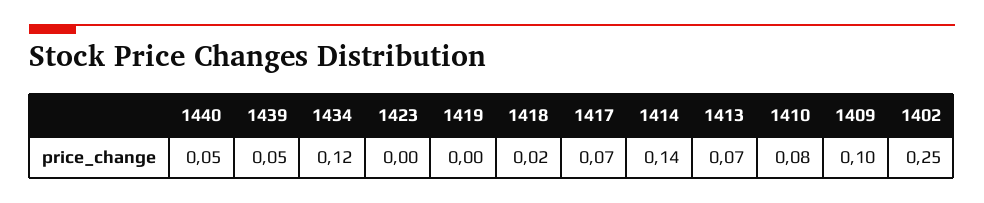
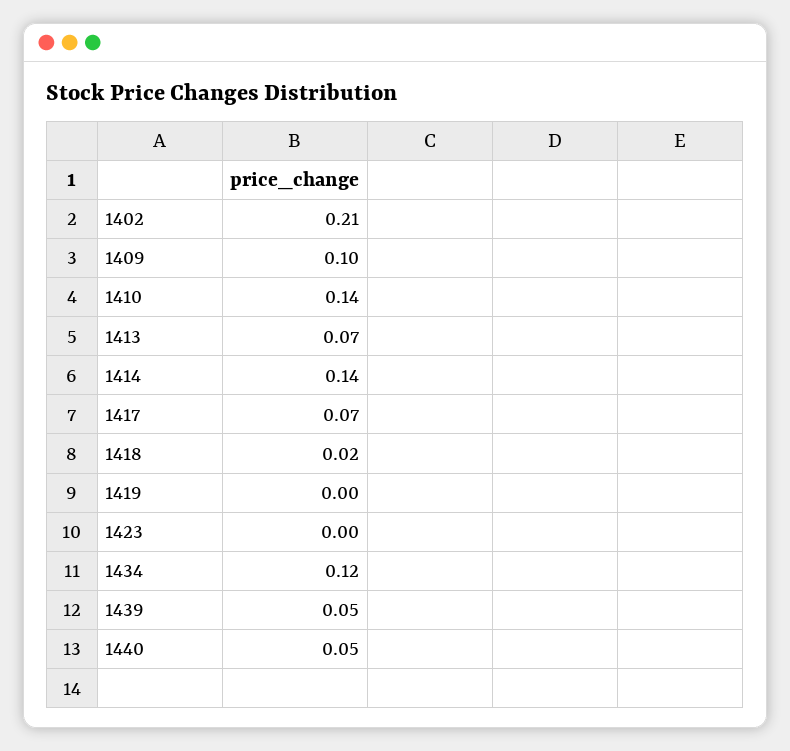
  {
    "1440": 0.05,
    "1439": 0.05,
    "1434": 0.12,
    "1423": 0,
    "1419": 0,
    "1418": 0.02,
    "1417": 0.07,
    "1414": 0.14,
    "1413": 0.07,
-   "1410": 0.08,
+   "1410": 0.14,
    "1409": 0.1,
-   "1402": 0.25
+   "1402": 0.21
  }

